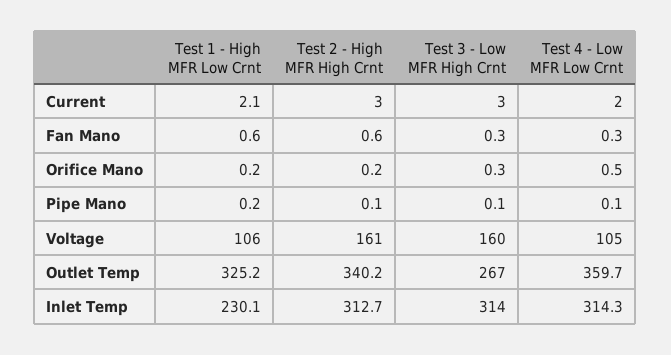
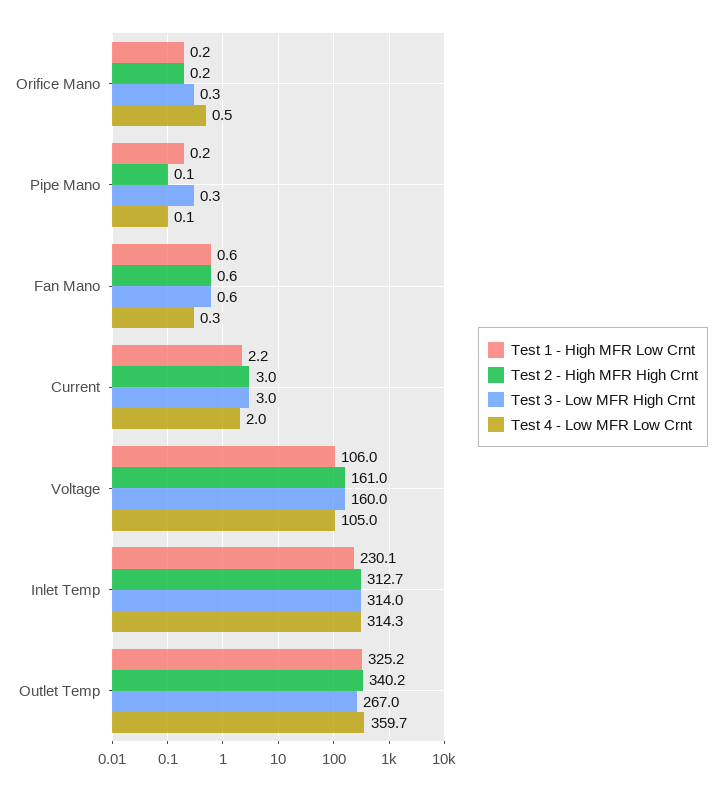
  {
    "Test 1 - High MFR Low Crnt": {
-     "Current": 2.1,
+     "Current": 2.2,
      "Fan Mano": 0.6,
      "Orifice Mano": 0.2,
      "Pipe Mano": 0.2,
      "Voltage": 106,
      "Outlet Temp": 325.2,
      "Inlet Temp": 230.1
    },
    "Test 2 - High MFR High Crnt": {
      "Current": 3,
      "Fan Mano": 0.6,
      "Orifice Mano": 0.2,
      "Pipe Mano": 0.1,
      "Voltage": 161,
      "Outlet Temp": 340.2,
      "Inlet Temp": 312.7
    },
    "Test 3 - Low MFR High Crnt": {
      "Current": 3,
-     "Fan Mano": 0.3,
+     "Fan Mano": 0.6,
      "Orifice Mano": 0.3,
-     "Pipe Mano": 0.1,
+     "Pipe Mano": 0.3,
      "Voltage": 160,
      "Outlet Temp": 267,
      "Inlet Temp": 314
    },
    "Test 4 - Low MFR Low Crnt": {
      "Current": 2,
      "Fan Mano": 0.3,
      "Orifice Mano": 0.5,
      "Pipe Mano": 0.1,
      "Voltage": 105,
      "Outlet Temp": 359.7,
      "Inlet Temp": 314.3
    }
  }

